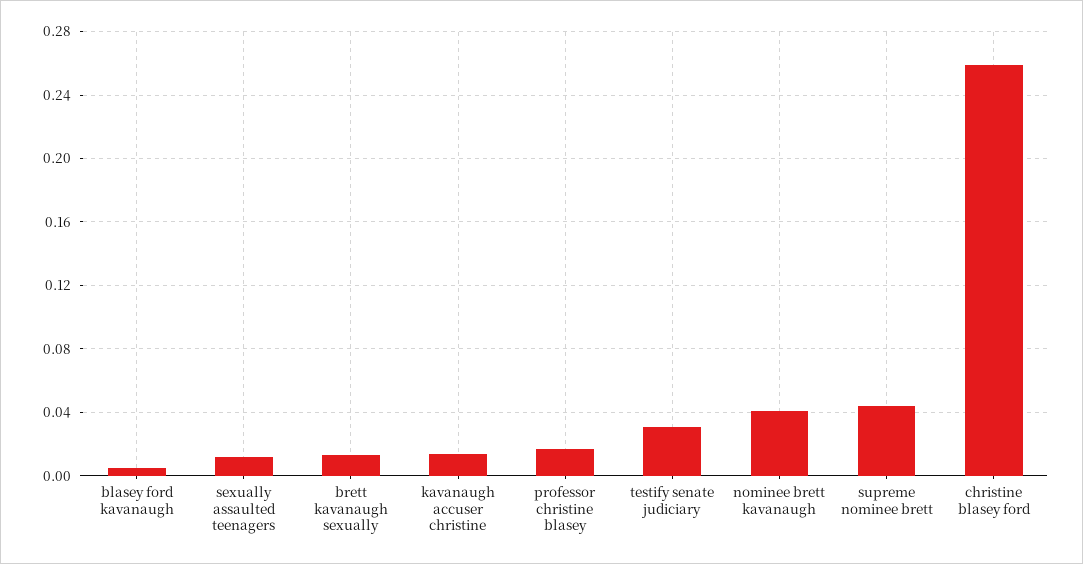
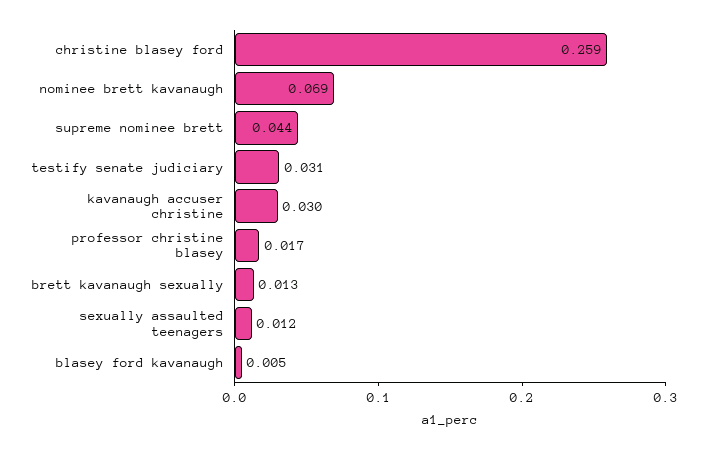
  {
    "blasey ford kavanaugh": 0.005,
    "sexually assaulted teenagers": 0.012,
    "brett kavanaugh sexually": 0.013,
-   "kavanaugh accuser christine": 0.015,
+   "kavanaugh accuser christine": 0.03,
    "professor christine blasey": 0.017,
    "testify senate judiciary": 0.031,
-   "nominee brett kavanaugh": 0.04,
+   "nominee brett kavanaugh": 0.069,
    "supreme nominee brett": 0.044,
    "christine blasey ford": 0.259
  }

